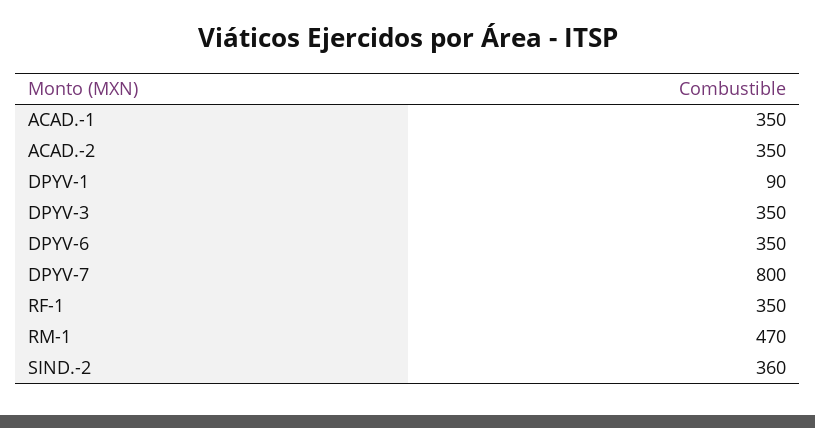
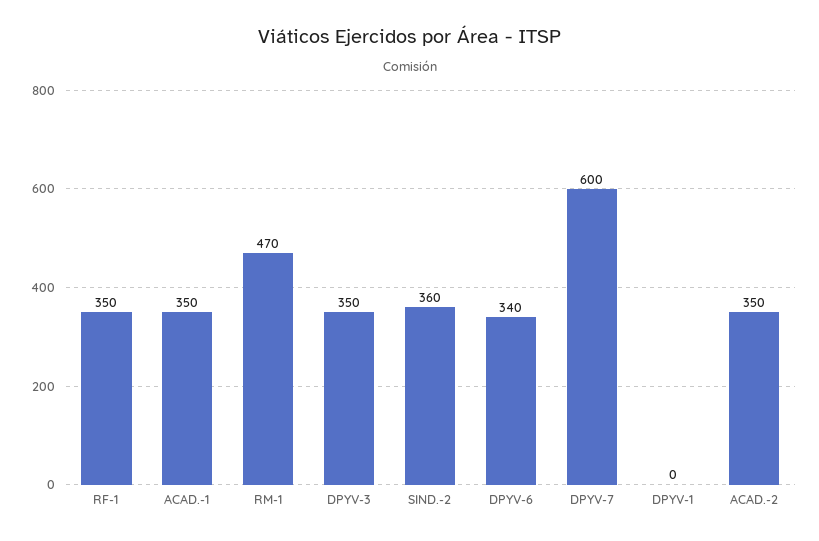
  {
    "ACAD.-1": 350,
    "ACAD.-2": 350,
-   "DPYV-1": 90,
+   "DPYV-1": 0,
    "DPYV-3": 350,
-   "DPYV-6": 350,
+   "DPYV-6": 340,
-   "DPYV-7": 800,
+   "DPYV-7": 600,
    "RF-1": 350,
    "RM-1": 470,
    "SIND.-2": 360
  }

